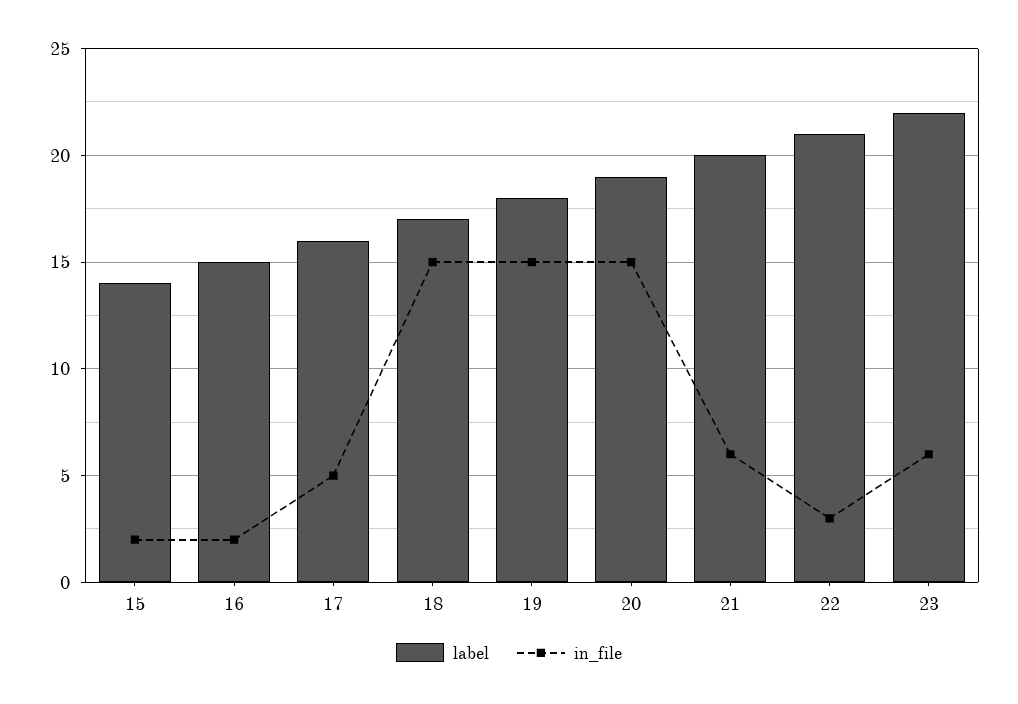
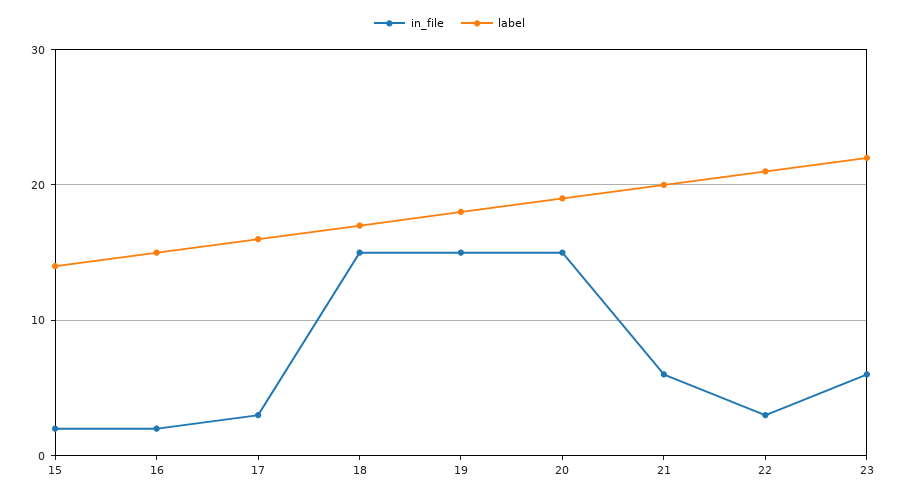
  {
    "label": {
      "15": 14,
      "16": 15,
      "17": 16,
      "18": 17,
      "19": 18,
      "20": 19,
      "21": 20,
      "22": 21,
      "23": 22
    },
    "in_file": {
      "15": 2,
      "16": 2,
-     "17": 5,
+     "17": 3,
      "18": 15,
      "19": 15,
      "20": 15,
      "21": 6,
      "22": 3,
      "23": 6
    }
  }

